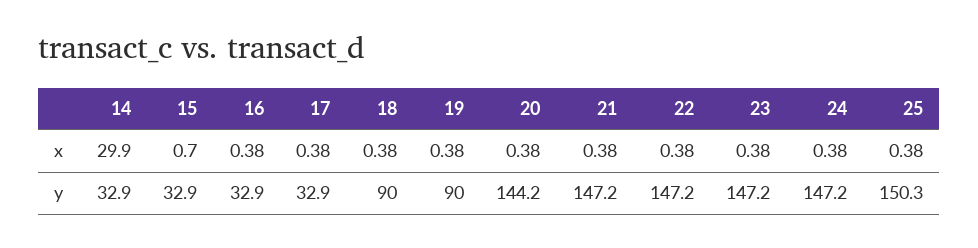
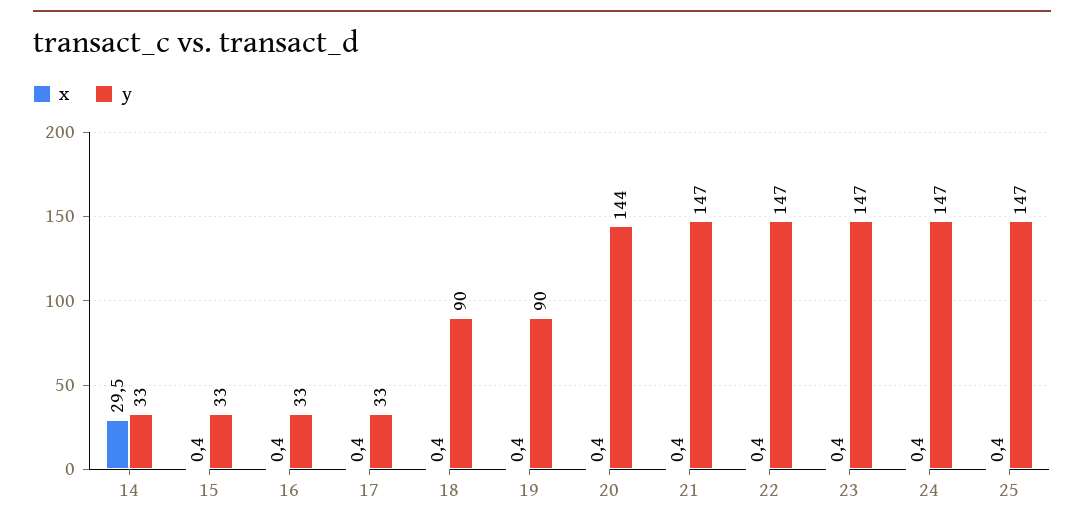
  {
    "x": {
-     "14": 29.9,
+     "14": 29.5,
-     "15": 0.7,
+     "15": 0.4,
      "16": 0.38,
      "17": 0.38,
      "18": 0.38,
      "19": 0.38,
      "20": 0.38,
      "21": 0.38,
      "22": 0.38,
      "23": 0.38,
      "24": 0.38,
      "25": 0.38
    },
    "y": {
      "14": 32.9,
      "15": 32.9,
      "16": 32.9,
      "17": 32.9,
      "18": 90,
      "19": 90,
      "20": 144.2,
      "21": 147.2,
      "22": 147.2,
      "23": 147.2,
      "24": 147.2,
-     "25": 150.3
+     "25": 147
    }
  }

